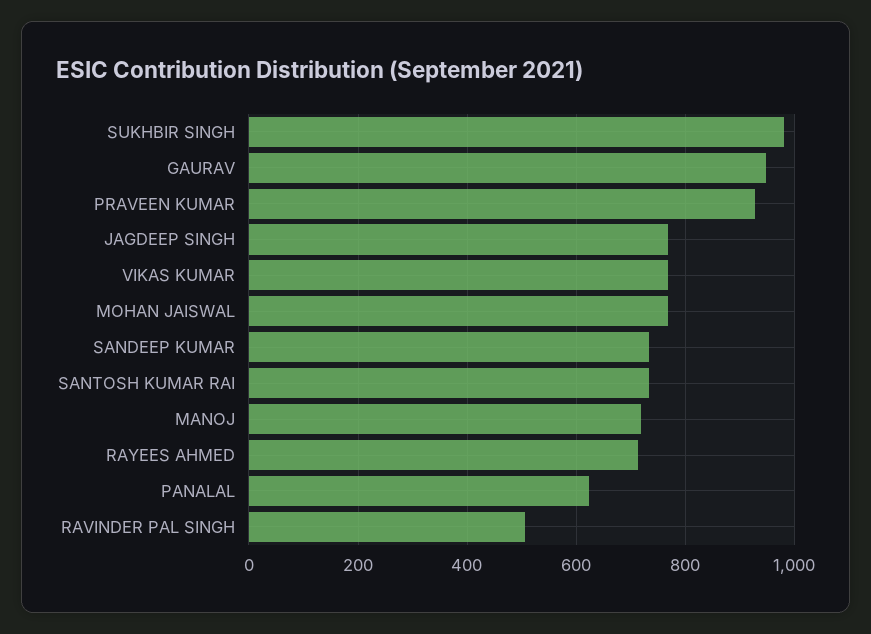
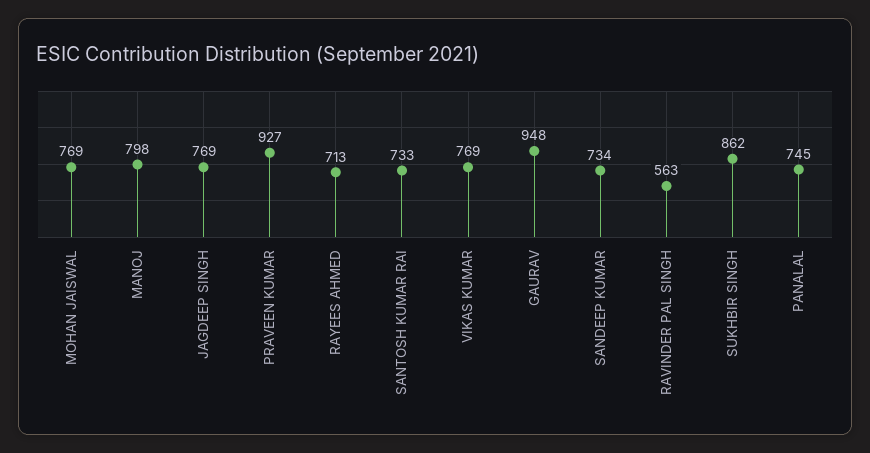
  {
-   "SUKHBIR SINGH": 980,
+   "SUKHBIR SINGH": 862,
    "GAURAV": 948,
    "PRAVEEN KUMAR": 927,
    "JAGDEEP SINGH": 769,
    "VIKAS KUMAR": 769,
    "MOHAN JAISWAL": 769,
    "SANDEEP KUMAR": 734,
    "SANTOSH KUMAR RAI": 733,
-   "MANOJ": 720,
+   "MANOJ": 798,
    "RAYEES AHMED": 713,
-   "PANALAL": 620,
+   "PANALAL": 745,
-   "RAVINDER PAL SINGH": 500
+   "RAVINDER PAL SINGH": 563
  }

